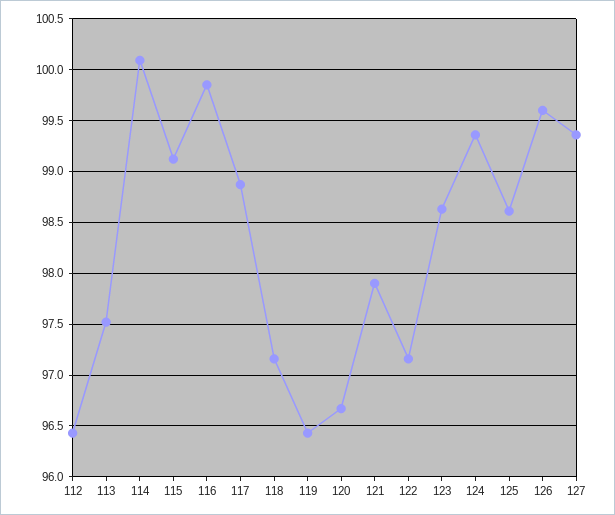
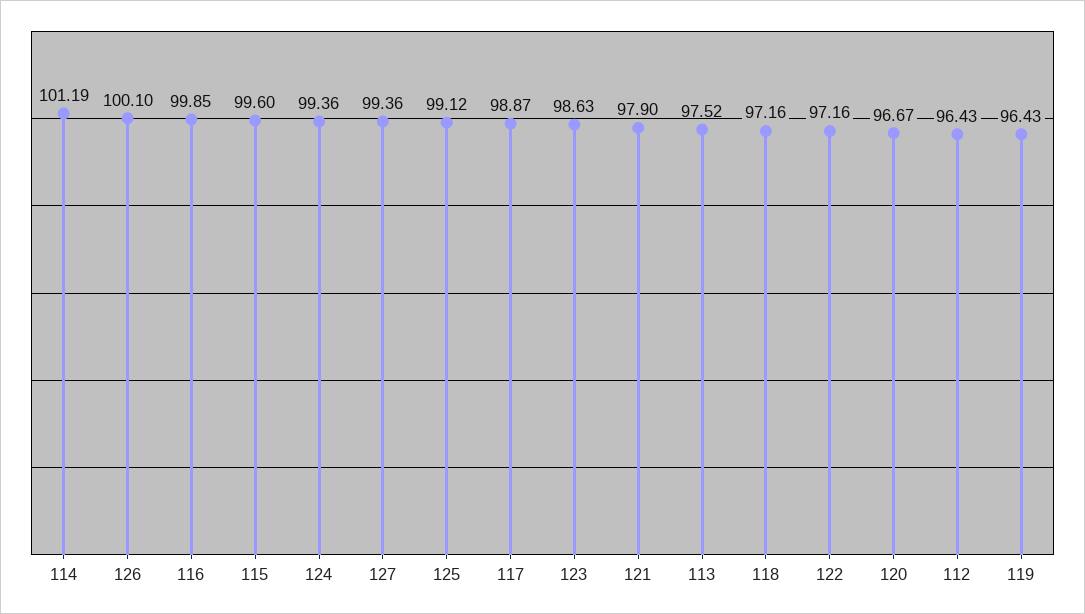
  {
    "112": 96.43,
    "113": 97.52,
-   "114": 100.1,
+   "114": 101.19,
-   "115": 99.1,
+   "115": 99.6,
    "116": 99.85,
    "117": 98.87,
    "118": 97.16,
    "119": 96.43,
    "120": 96.67,
    "121": 97.9,
    "122": 97.16,
    "123": 98.63,
    "124": 99.36,
-   "125": 98.6,
+   "125": 99.12,
-   "126": 99.6,
+   "126": 100.1,
    "127": 99.36
  }

